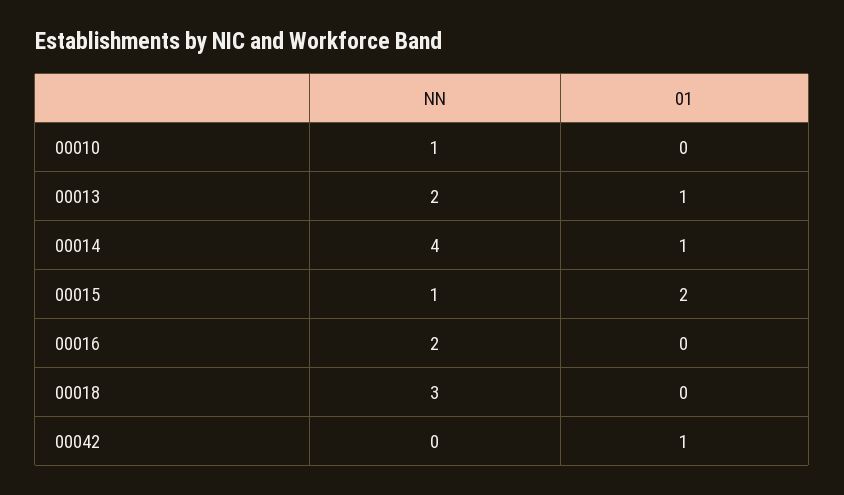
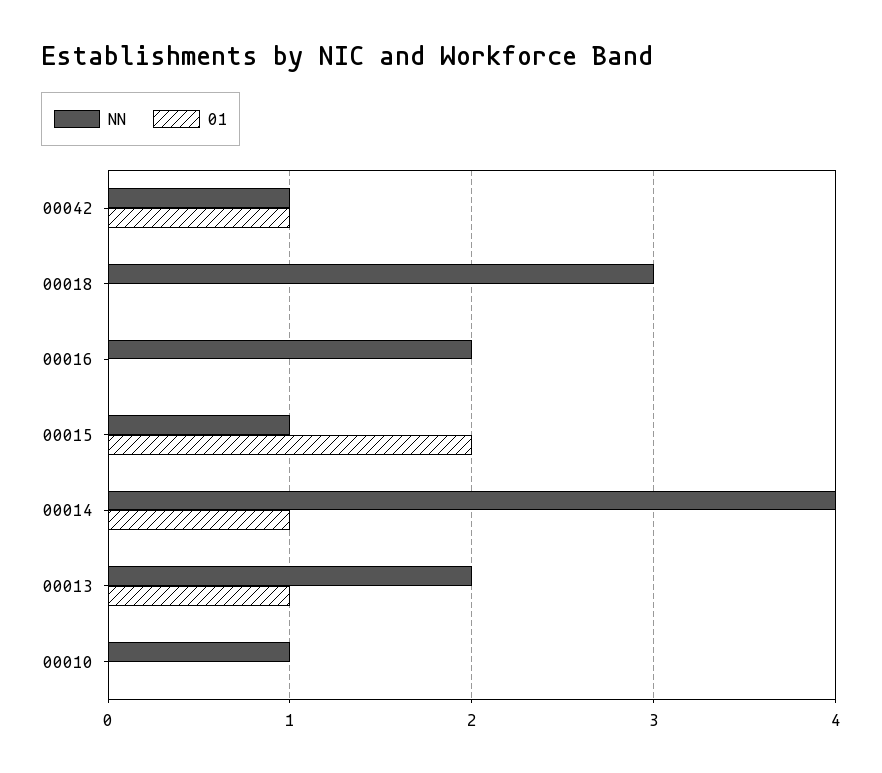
  {
    "NN": {
      "00010": 1,
      "00013": 2,
      "00014": 4,
      "00015": 1,
      "00016": 2,
      "00018": 3,
-     "00042": 0
+     "00042": 1
    },
    "01": {
      "00010": 0,
      "00013": 1,
      "00014": 1,
      "00015": 2,
      "00016": 0,
      "00018": 0,
      "00042": 1
    }
  }

